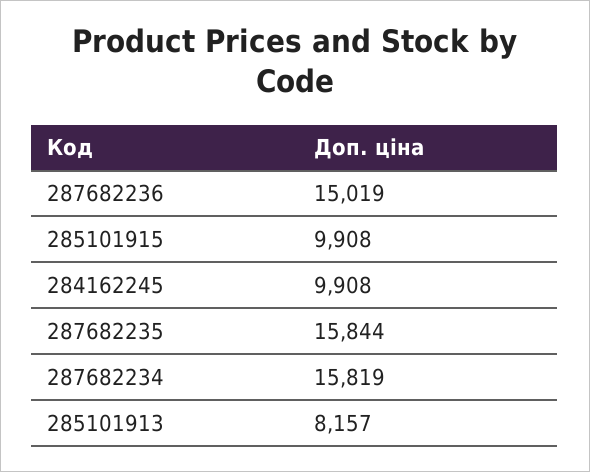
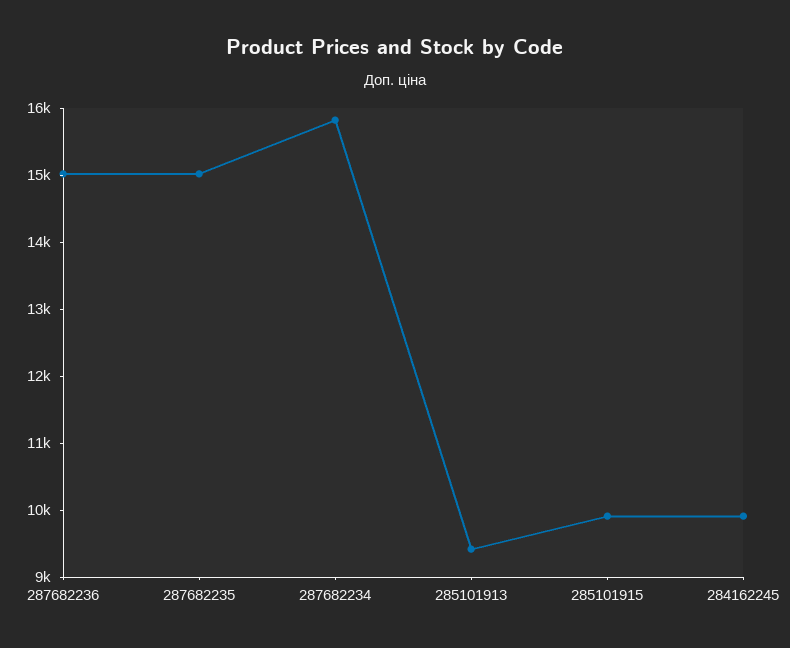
  {
    "287682236": 15019,
    "285101915": 9908,
    "284162245": 9908,
-   "287682235": 15844,
+   "287682235": 15000,
    "287682234": 15819,
-   "285101913": 8157
+   "285101913": 9400
  }

